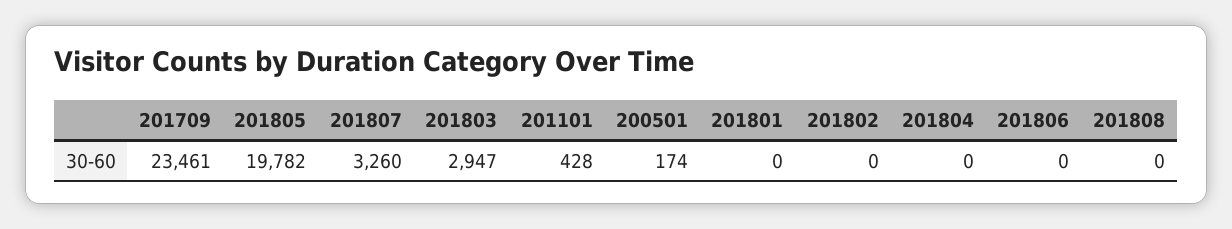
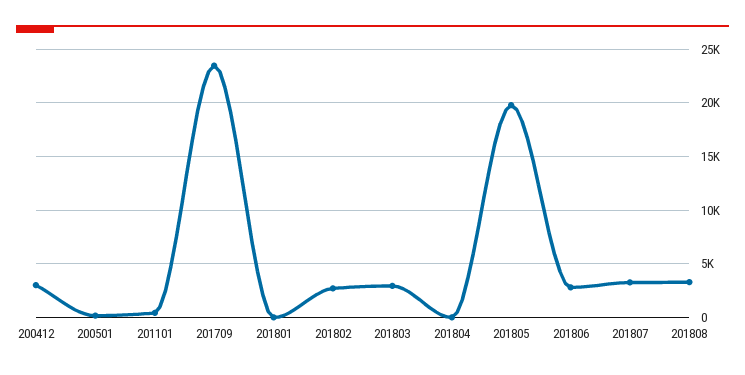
  {
    "201709": 23461,
    "201805": 19782,
    "201807": 3260,
    "201803": 2947,
    "201101": 428,
    "200501": 174,
    "201801": 0,
-   "201802": 0,
+   "201802": 3000,
    "201804": 0,
-   "201806": 0,
+   "201806": 3000,
-   "201808": 0
+   "201808": 3000,
+   "200412": 3000
  }

